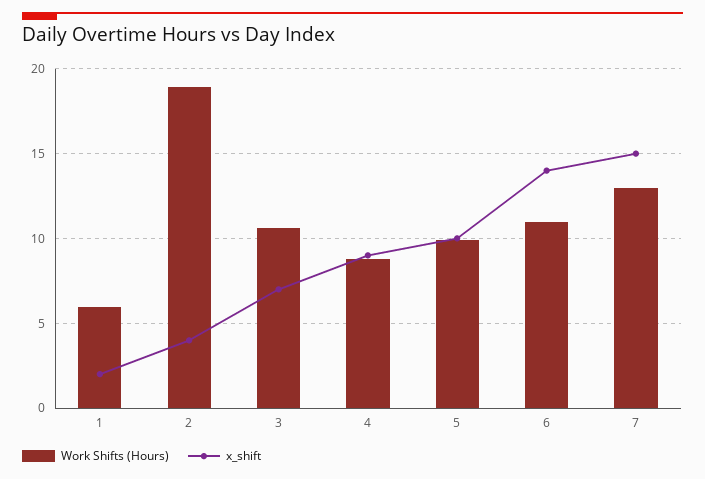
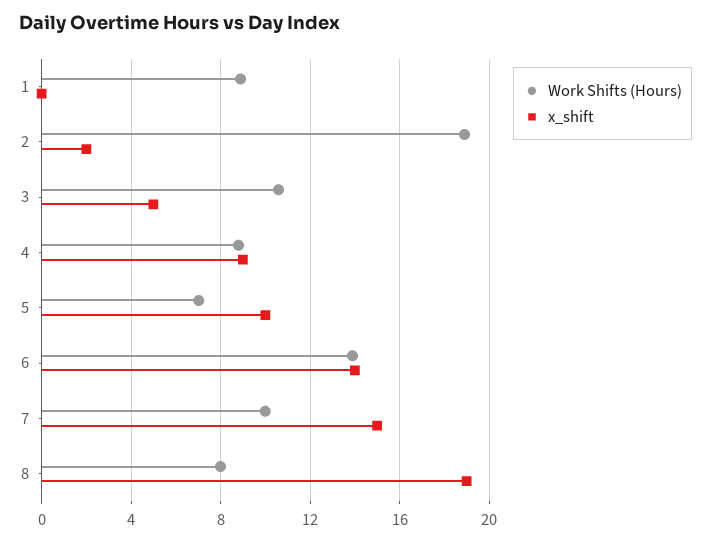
  {
    "Work Shifts (Hours)": {
-     "1": 6,
+     "1": 9,
      "2": 19,
      "3": 10.5,
      "4": 9,
-     "5": 10,
+     "5": 7,
-     "6": 11,
+     "6": 14,
-     "7": 13
+     "7": 10,
+     "8": 8
    },
    "x_shift": {
-     "1": 2,
+     "1": 0,
-     "2": 4,
+     "2": 2,
-     "3": 7,
+     "3": 5,
      "4": 9,
      "5": 10,
      "6": 14,
-     "7": 15
+     "7": 15,
+     "8": 19
    }
  }

